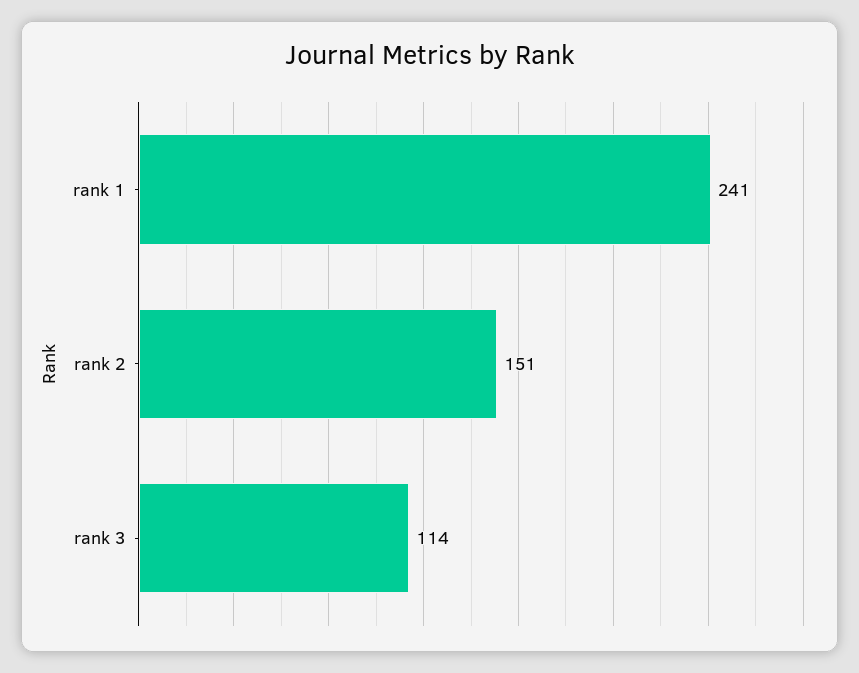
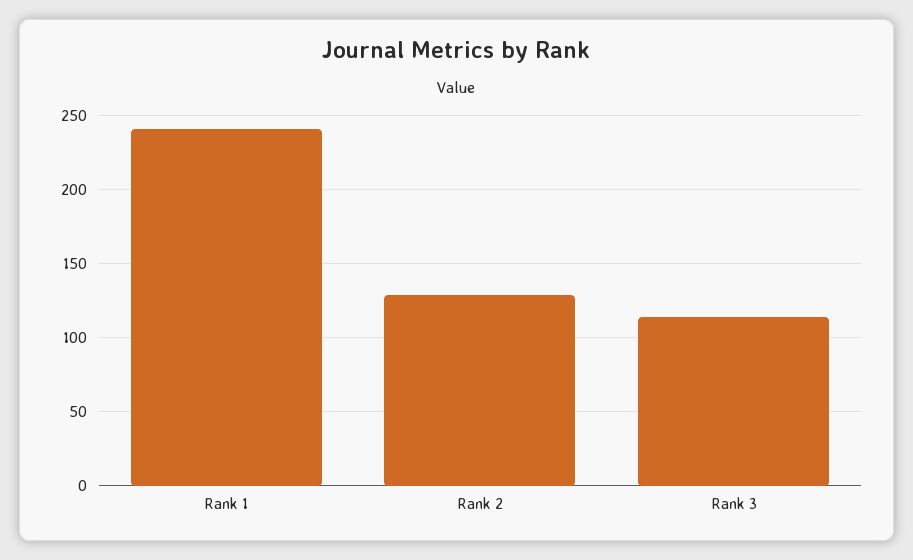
  {
    "rank 1": 241,
-   "rank 2": 151,
+   "rank 2": 130,
    "rank 3": 114
  }

